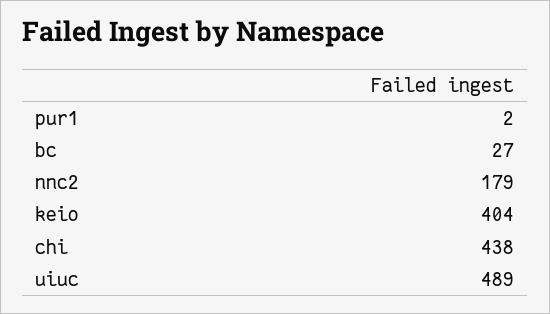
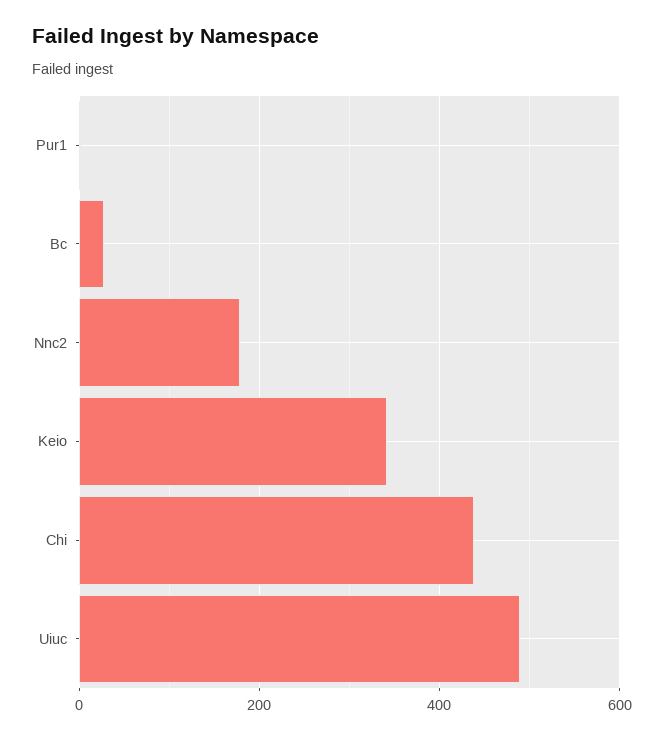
  {
    "pur1": 2,
    "bc": 27,
    "nnc2": 179,
-   "keio": 404,
+   "keio": 340,
    "chi": 438,
    "uiuc": 489
  }

